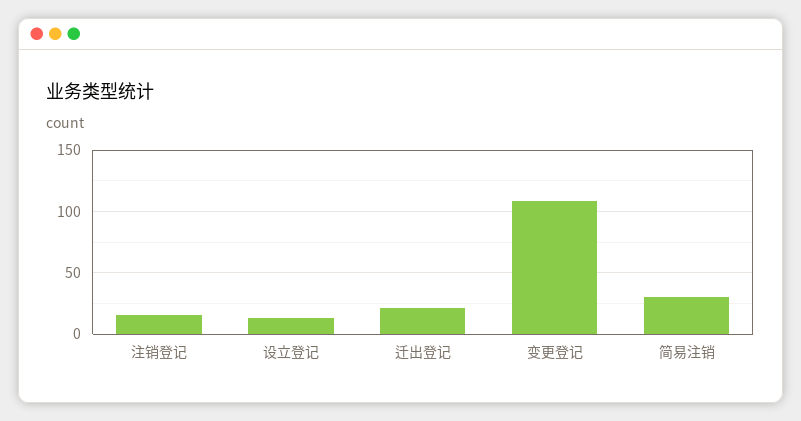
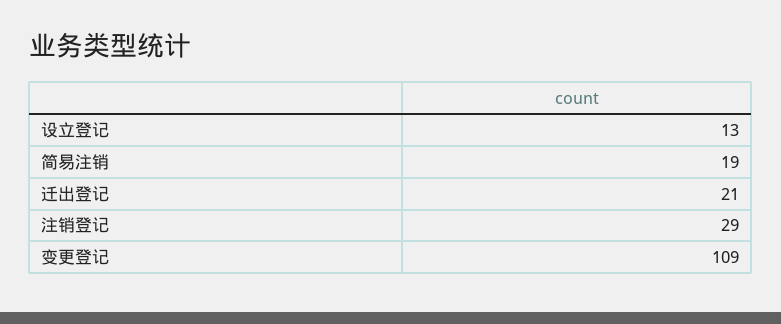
  {
-   "注销登记": 15,
+   "注销登记": 29,
    "设立登记": 13,
    "迁出登记": 21,
    "变更登记": 109,
-   "简易注销": 30
+   "简易注销": 19
  }

